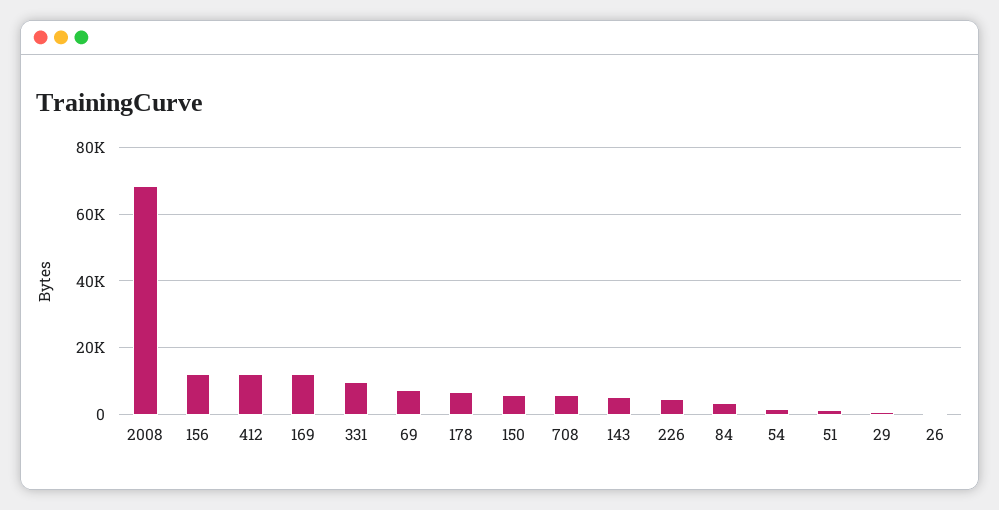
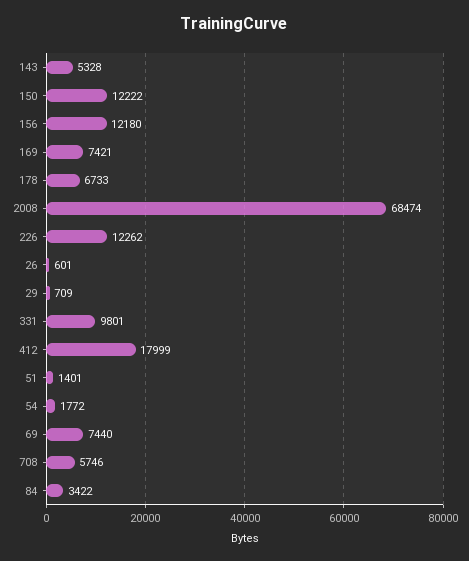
  {
    "2008": 68474,
    "156": 12180,
-   "412": 12000,
+   "412": 17999,
-   "169": 12000,
+   "169": 7421,
    "331": 9801,
    "69": 7440,
    "178": 6733,
-   "150": 6000,
+   "150": 12222,
    "708": 5746,
    "143": 5328,
-   "226": 4000,
+   "226": 12262,
    "84": 3422,
    "54": 1772,
    "51": 1401,
    "29": 709,
    "26": 601
  }

